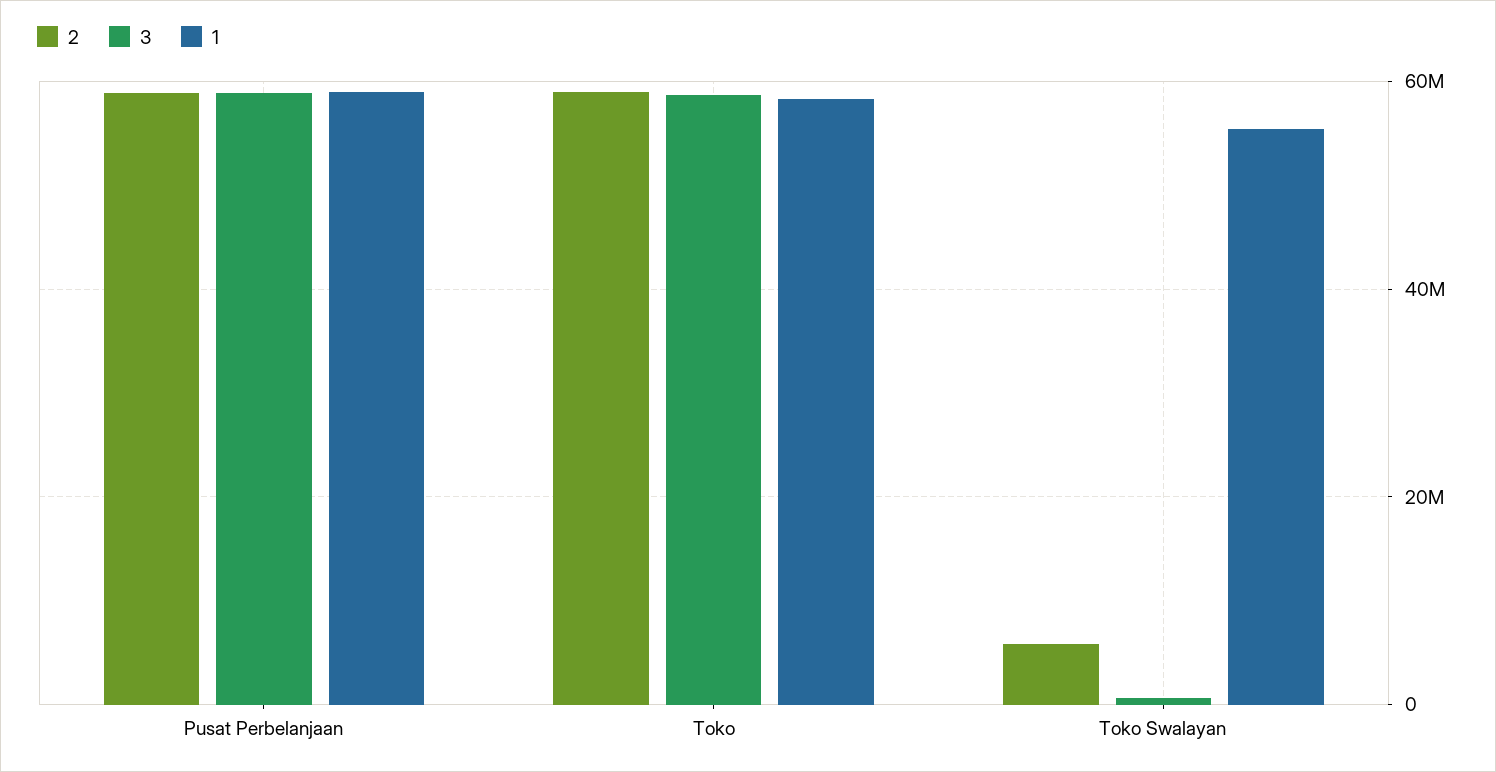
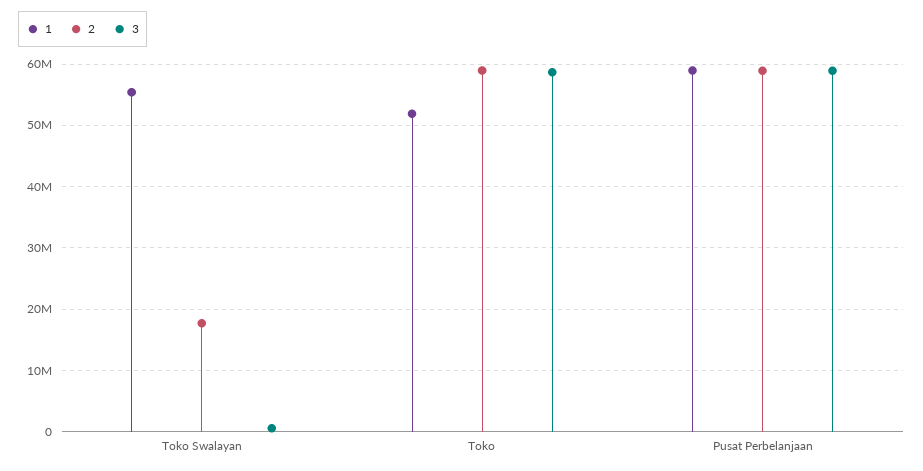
  {
    "2": {
      "Pusat Perbelanjaan": 59000000,
      "Toko": 59000000,
-     "Toko Swalayan": 6000000
+     "Toko Swalayan": 18000000
    },
    "3": {
      "Pusat Perbelanjaan": 59000000,
      "Toko": 59000000,
      "Toko Swalayan": 1000000
    },
    "1": {
      "Pusat Perbelanjaan": 59000000,
-     "Toko": 58000000,
+     "Toko": 52000000,
      "Toko Swalayan": 55000000
    }
  }

